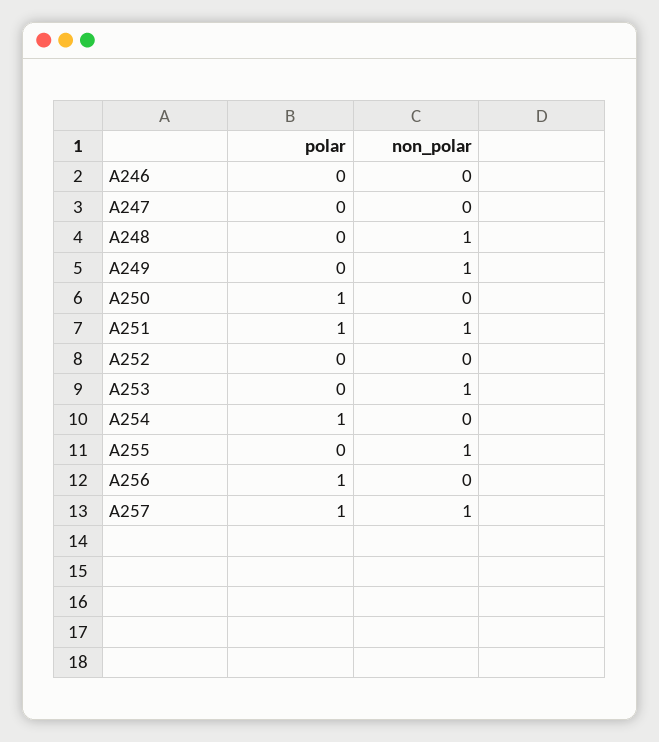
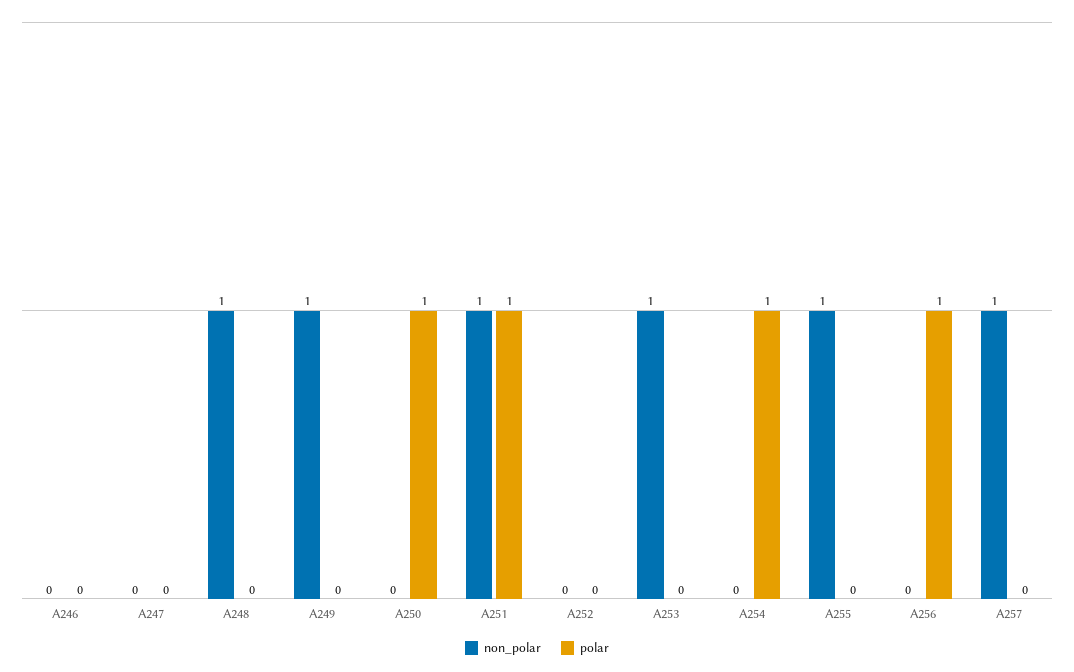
  {
    "polar": {
      "A246": 0,
      "A247": 0,
      "A248": 0,
      "A249": 0,
      "A250": 1,
      "A251": 1,
      "A252": 0,
      "A253": 0,
      "A254": 1,
      "A255": 0,
      "A256": 1,
-     "A257": 1
+     "A257": 0
    },
    "non_polar": {
      "A246": 0,
      "A247": 0,
      "A248": 1,
      "A249": 1,
      "A250": 0,
      "A251": 1,
      "A252": 0,
      "A253": 1,
      "A254": 0,
      "A255": 1,
      "A256": 0,
      "A257": 1
    }
  }

